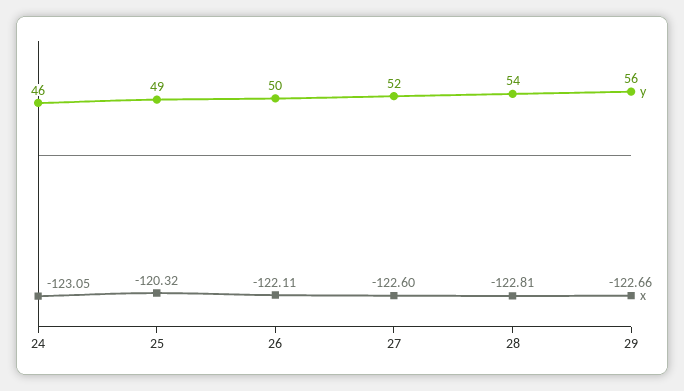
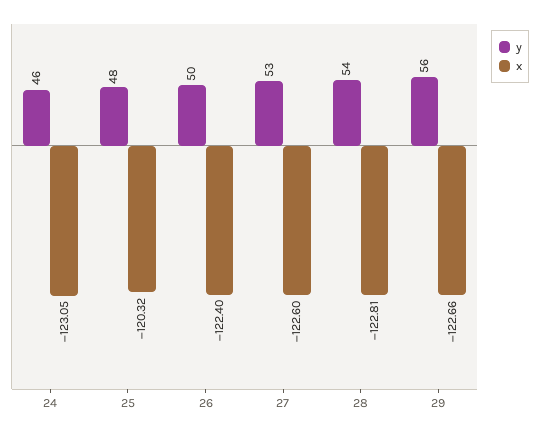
  {
    "y": {
      "24": 46,
-     "25": 49,
+     "25": 48,
      "26": 50,
-     "27": 52,
+     "27": 53,
      "28": 54,
      "29": 56
    },
    "x": {
      "24": -123.05,
      "25": -120.32,
-     "26": -122.11,
+     "26": -122.4,
      "27": -122.6,
      "28": -122.81,
      "29": -122.66
    }
  }

